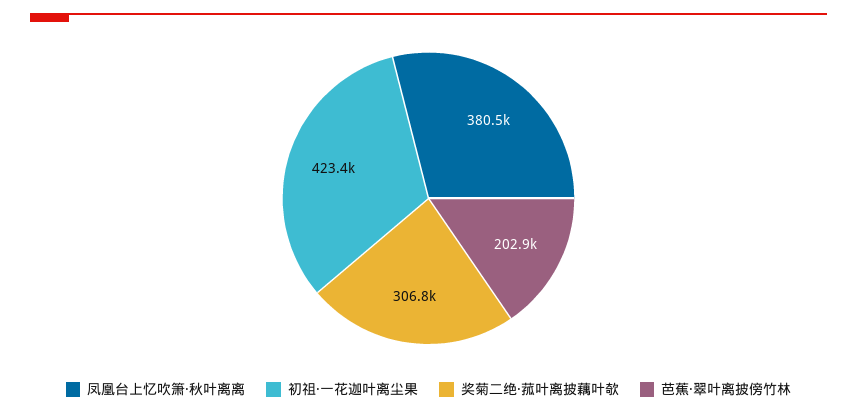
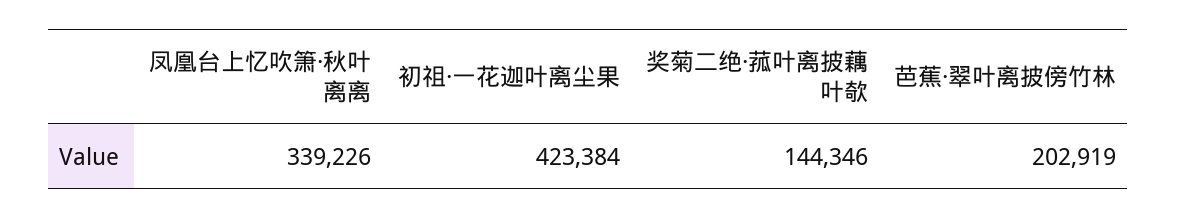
  {
-   "凤凰台上忆吹箫·秋叶离离": 380500,
+   "凤凰台上忆吹箫·秋叶离离": 339226,
    "初祖·一花迦叶离尘果": 423384,
-   "奖菊二绝·菰叶离披藕叶欹": 306800,
+   "奖菊二绝·菰叶离披藕叶欹": 144346,
    "芭蕉·翠叶离披傍竹林": 202919
  }

